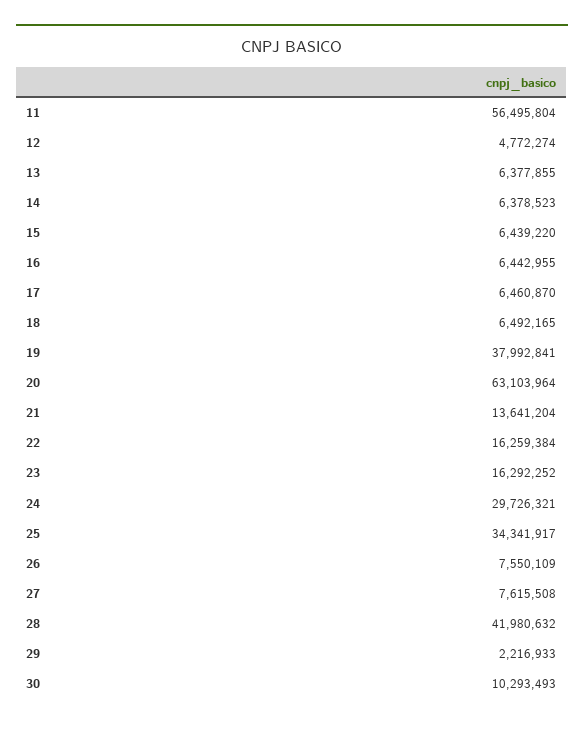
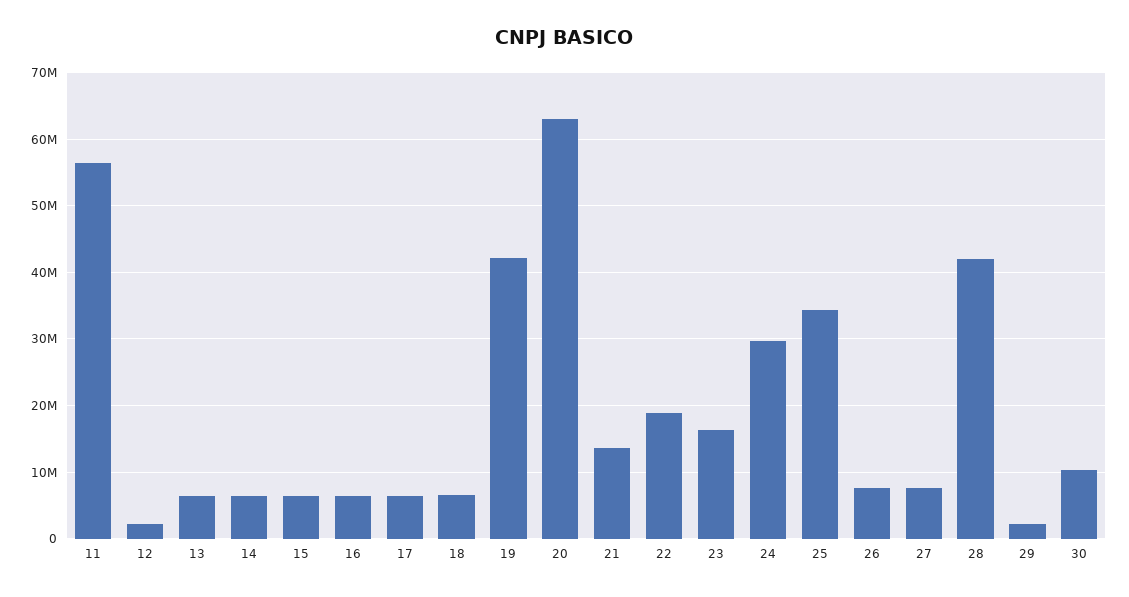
  {
    "11": 56495804,
-   "12": 4772274,
+   "12": 2000000,
    "13": 6377855,
    "14": 6378523,
    "15": 6439220,
    "16": 6442955,
    "17": 6460870,
    "18": 6492165,
-   "19": 37992841,
+   "19": 42000000,
    "20": 63103964,
    "21": 13641204,
-   "22": 16259384,
+   "22": 19000000,
    "23": 16292252,
    "24": 29726321,
    "25": 34341917,
    "26": 7550109,
    "27": 7615508,
    "28": 41980632,
    "29": 2216933,
    "30": 10293493
  }

